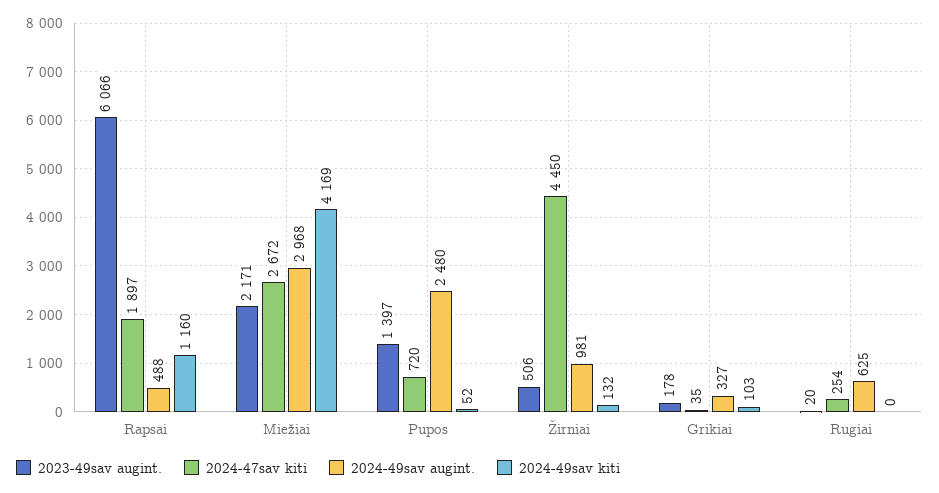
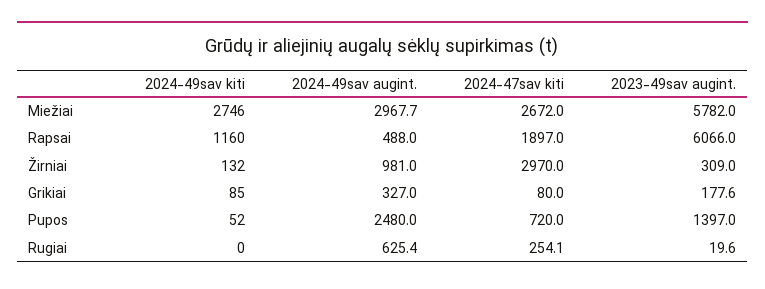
  {
    "2023-49sav augint.": {
      "Rapsai": 6066,
-     "Miežiai": 2171,
+     "Miežiai": 5782,
      "Pupos": 1397,
-     "Žirniai": 506,
+     "Žirniai": 309,
      "Grikiai": 177.6,
      "Rugiai": 19.6
    },
    "2024-47sav kiti": {
      "Rapsai": 1897,
      "Miežiai": 2672,
      "Pupos": 720,
-     "Žirniai": 4450,
+     "Žirniai": 2970,
-     "Grikiai": 35,
+     "Grikiai": 80,
      "Rugiai": 254.1
    },
    "2024-49sav augint.": {
      "Rapsai": 488,
      "Miežiai": 2967.7,
      "Pupos": 2480,
      "Žirniai": 981,
      "Grikiai": 327,
      "Rugiai": 625.4
    },
    "2024-49sav kiti": {
      "Rapsai": 1160,
-     "Miežiai": 4169,
+     "Miežiai": 2746,
      "Pupos": 52,
      "Žirniai": 132,
-     "Grikiai": 103,
+     "Grikiai": 85,
      "Rugiai": 0
    }
  }

